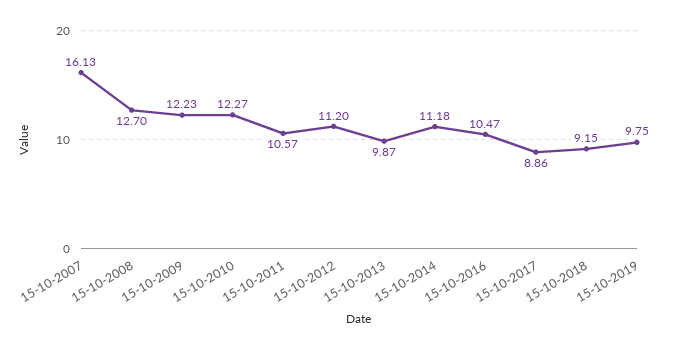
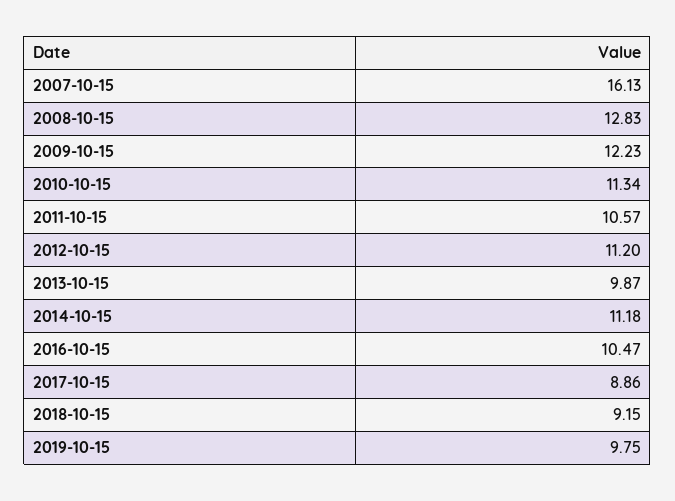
  {
    "15-10-2007": 16.13,
-   "15-10-2008": 12.7,
+   "15-10-2008": 12.83,
    "15-10-2009": 12.23,
-   "15-10-2010": 12.27,
+   "15-10-2010": 11.34,
    "15-10-2011": 10.57,
    "15-10-2012": 11.2,
    "15-10-2013": 9.87,
    "15-10-2014": 11.18,
    "15-10-2016": 10.47,
    "15-10-2017": 8.86,
    "15-10-2018": 9.15,
    "15-10-2019": 9.75
  }

